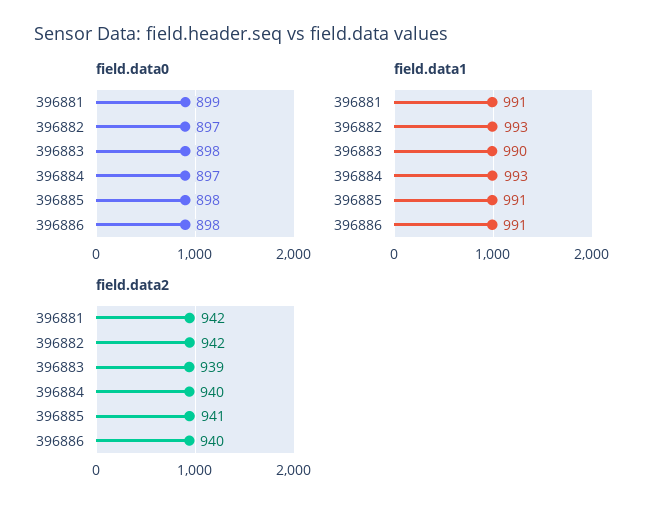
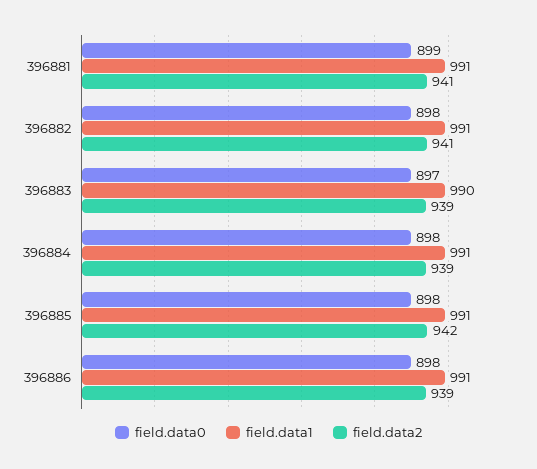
  {
    "field.data0": {
      "396881": 899,
-     "396882": 897,
+     "396882": 898,
-     "396883": 898,
+     "396883": 897,
-     "396884": 897,
+     "396884": 898,
      "396885": 898,
      "396886": 898
    },
    "field.data1": {
      "396881": 991,
-     "396882": 993,
+     "396882": 991,
      "396883": 990,
-     "396884": 993,
+     "396884": 991,
      "396885": 991,
      "396886": 991
    },
    "field.data2": {
-     "396881": 942,
+     "396881": 941,
-     "396882": 942,
+     "396882": 941,
      "396883": 939,
-     "396884": 940,
+     "396884": 939,
-     "396885": 941,
+     "396885": 942,
-     "396886": 940
+     "396886": 939
    }
  }

